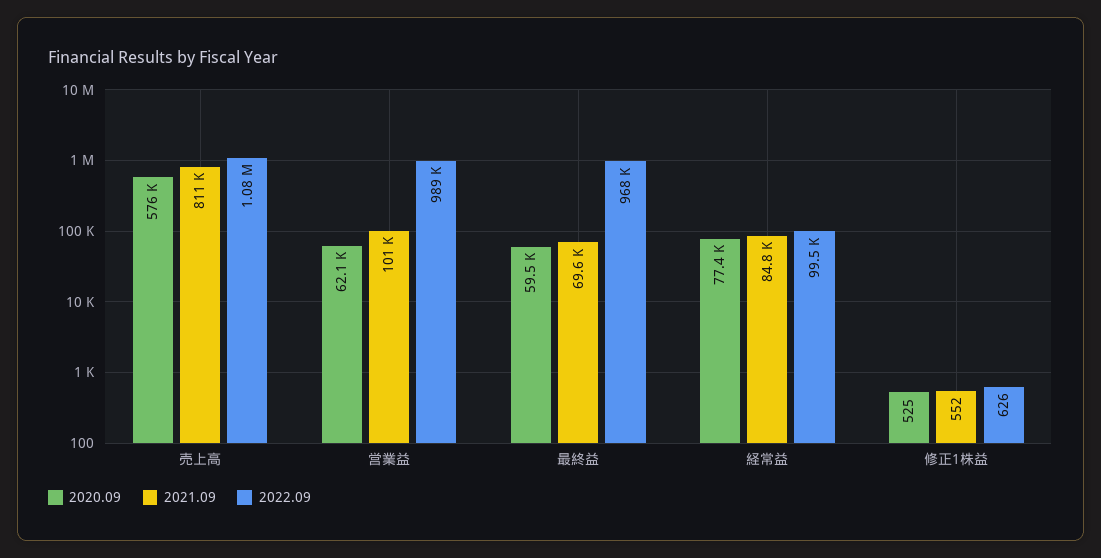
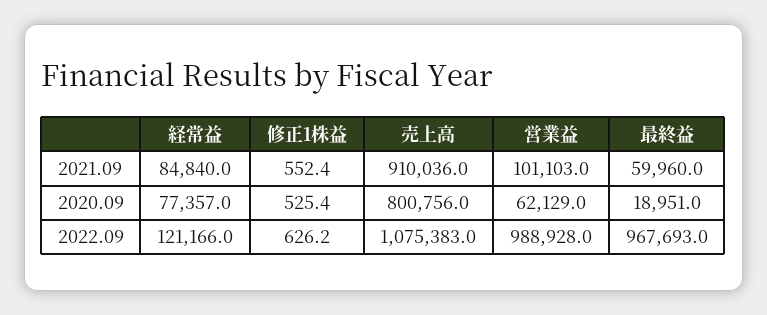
  {
    "2020.09": {
-     "売上高": 576000,
+     "売上高": 800756,
      "営業益": 62129,
-     "最終益": 59500,
+     "最終益": 18951,
      "経常益": 77357,
      "修正1株益": 525.4
    },
    "2021.09": {
-     "売上高": 811000,
+     "売上高": 910036,
      "営業益": 101103,
-     "最終益": 69600,
+     "最終益": 59960,
      "経常益": 84840,
      "修正1株益": 552.4
    },
    "2022.09": {
      "売上高": 1075383,
      "営業益": 988928,
      "最終益": 967693,
-     "経常益": 99500,
+     "経常益": 121166,
      "修正1株益": 626.2
    }
  }

